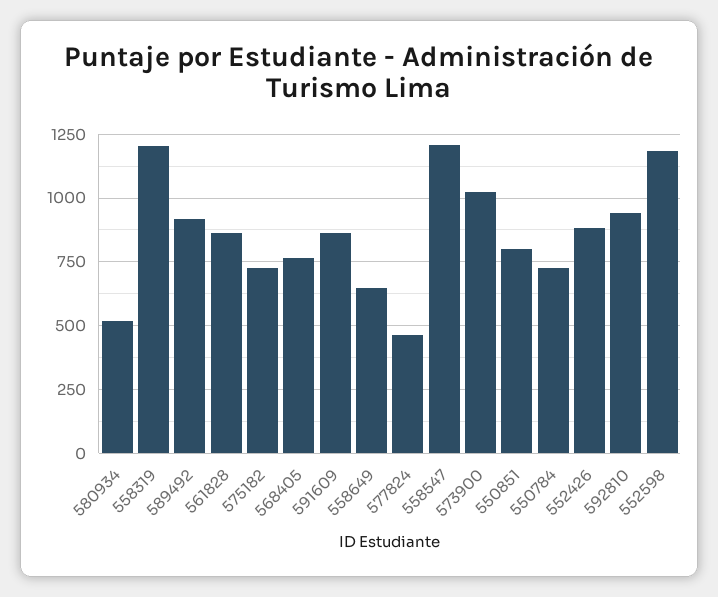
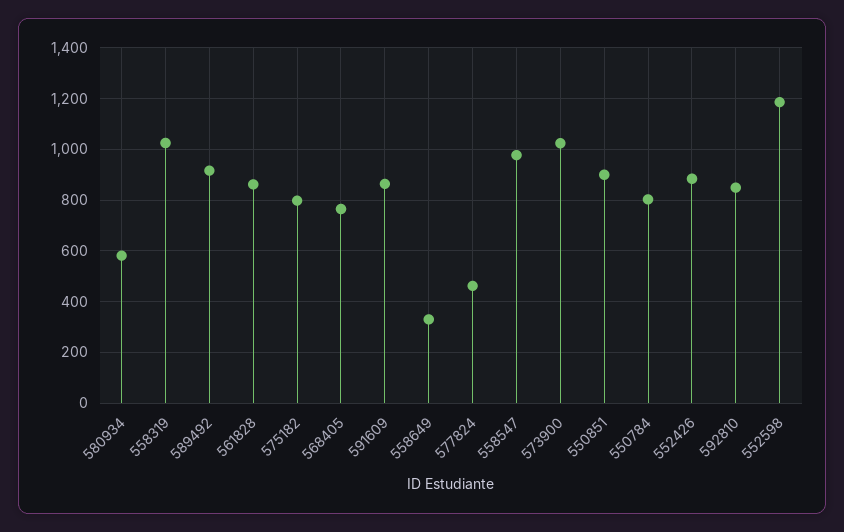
  {
-   "580934": 525,
+   "580934": 575,
-   "558319": 1200,
+   "558319": 1025,
    "589492": 925,
    "561828": 850,
-   "575182": 725,
+   "575182": 800,
    "568405": 775,
    "591609": 875,
-   "558649": 650,
+   "558649": 325,
    "577824": 450,
-   "558547": 1200,
+   "558547": 975,
    "573900": 1025,
-   "550851": 800,
+   "550851": 900,
-   "550784": 725,
+   "550784": 800,
    "552426": 875,
-   "592810": 950,
+   "592810": 850,
    "552598": 1175
  }

